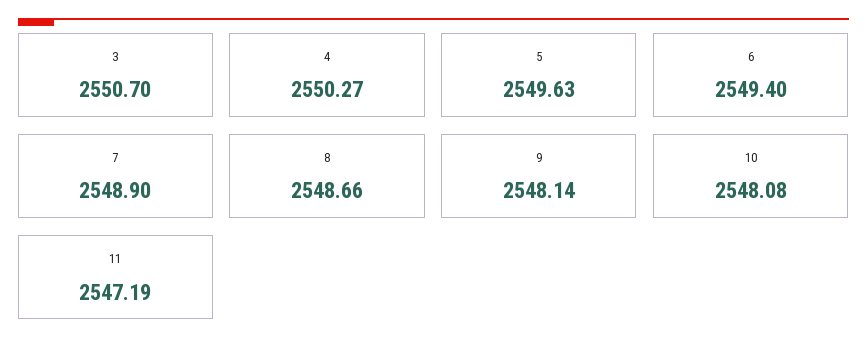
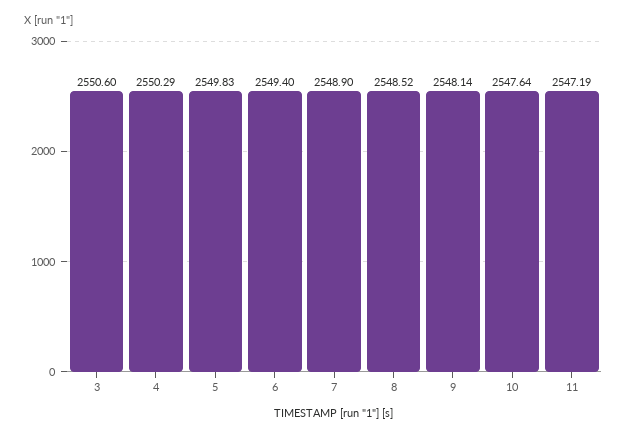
  {
-   "3": 2550.7,
+   "3": 2550.6,
-   "4": 2550.27,
+   "4": 2550.29,
-   "5": 2549.63,
+   "5": 2549.83,
    "6": 2549.4,
    "7": 2548.9,
-   "8": 2548.66,
+   "8": 2548.52,
    "9": 2548.14,
-   "10": 2548.08,
+   "10": 2547.64,
    "11": 2547.19
  }

